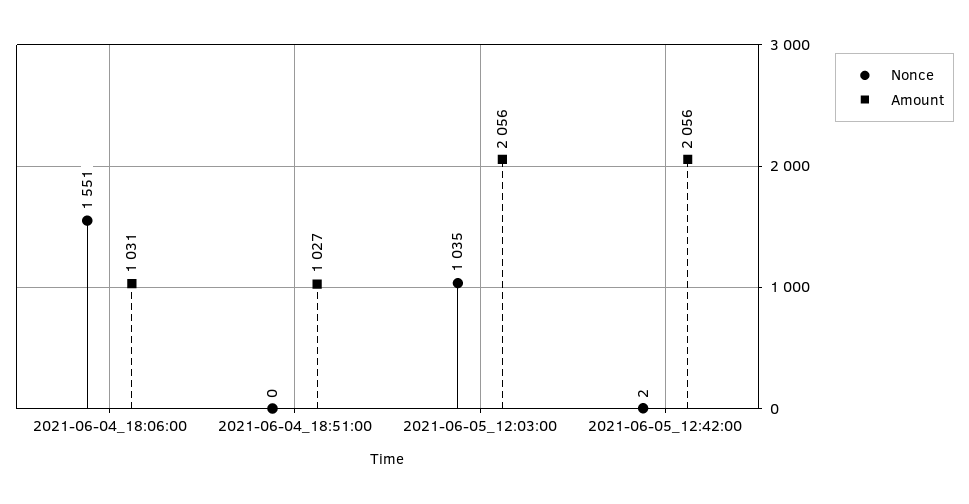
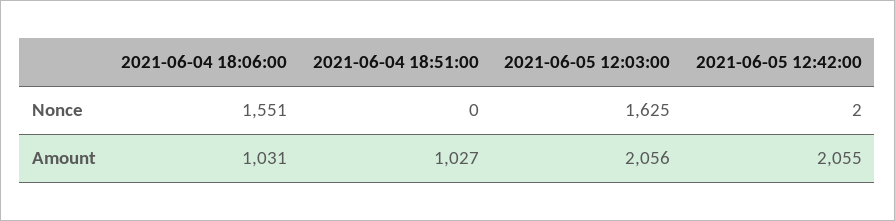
  {
    "Nonce": {
      "2021-06-04_18:06:00": 1551,
      "2021-06-04_18:51:00": 0,
-     "2021-06-05_12:03:00": 1035,
+     "2021-06-05_12:03:00": 1625,
      "2021-06-05_12:42:00": 2
    },
    "Amount": {
      "2021-06-04_18:06:00": 1031,
      "2021-06-04_18:51:00": 1027,
      "2021-06-05_12:03:00": 2056,
-     "2021-06-05_12:42:00": 2056
+     "2021-06-05_12:42:00": 2055
    }
  }

